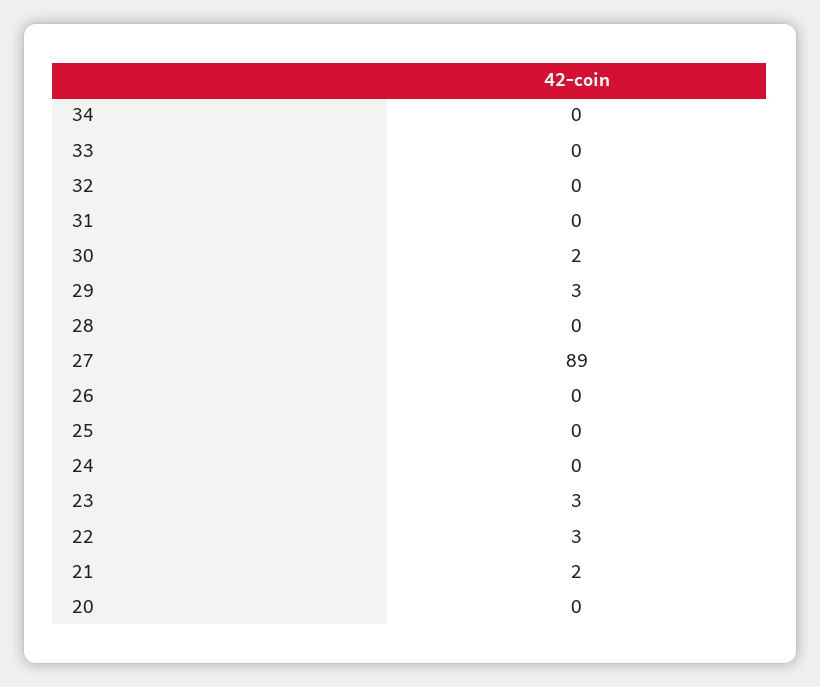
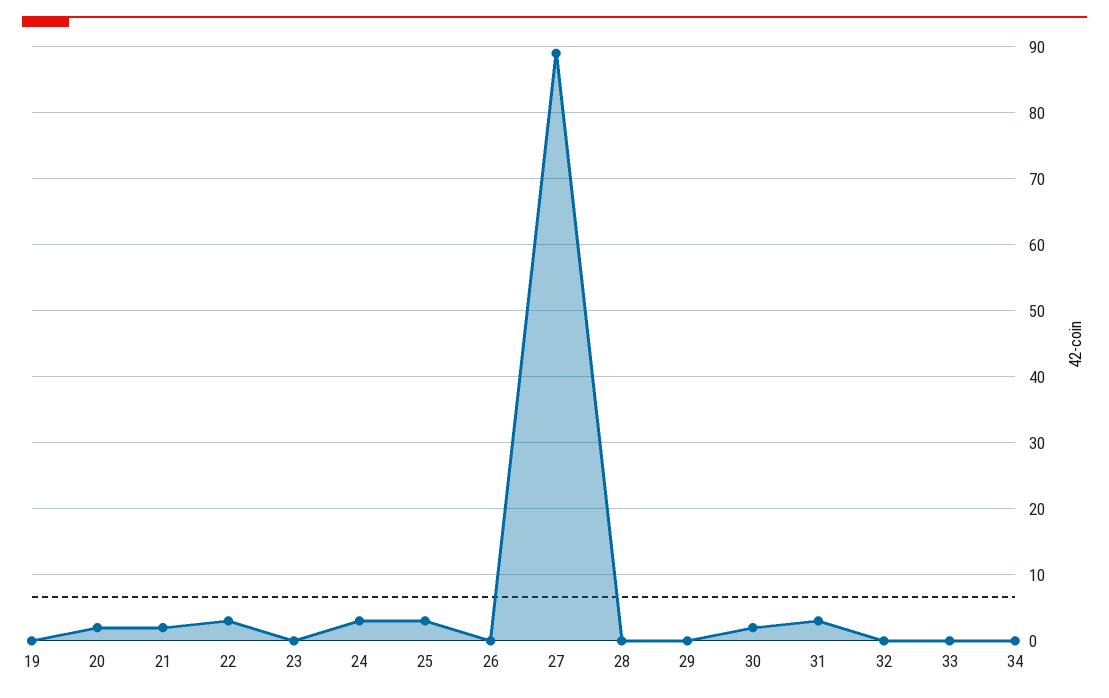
  {
    "34": 0,
    "33": 0,
    "32": 0,
-   "31": 0,
+   "31": 3,
    "30": 2,
-   "29": 3,
+   "29": 0,
    "28": 0,
    "27": 89,
    "26": 0,
-   "25": 0,
+   "25": 3,
-   "24": 0,
+   "24": 3,
-   "23": 3,
+   "23": 0,
    "22": 3,
    "21": 2,
-   "20": 0
+   "20": 2,
+   "19": 0
  }

